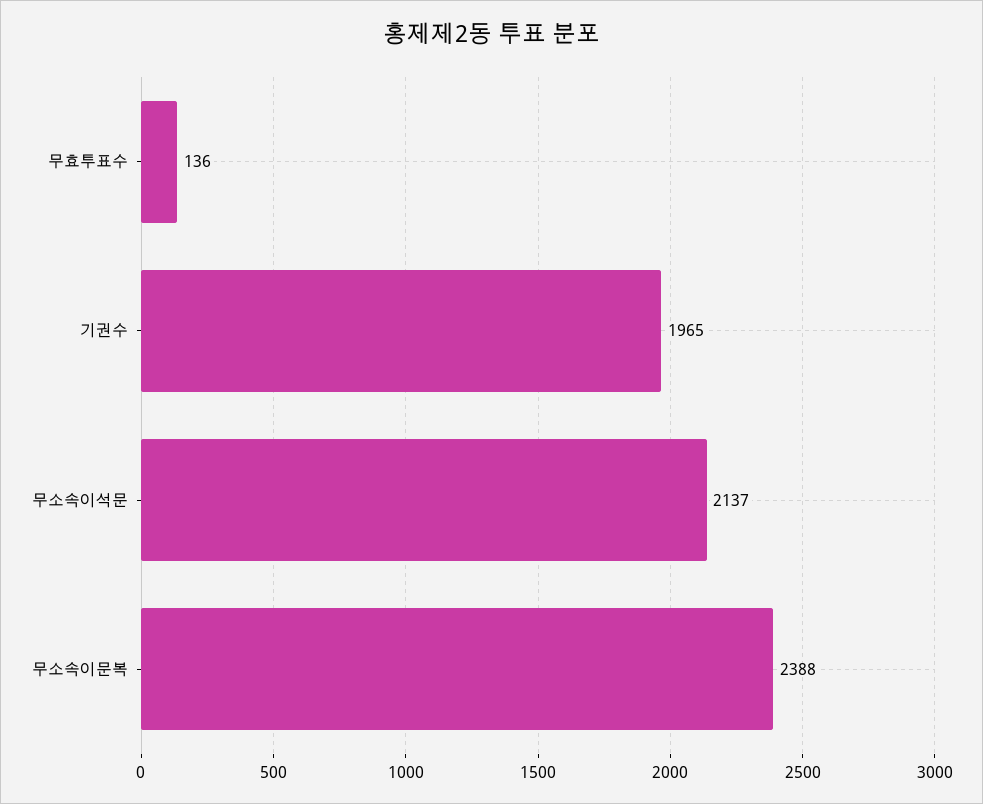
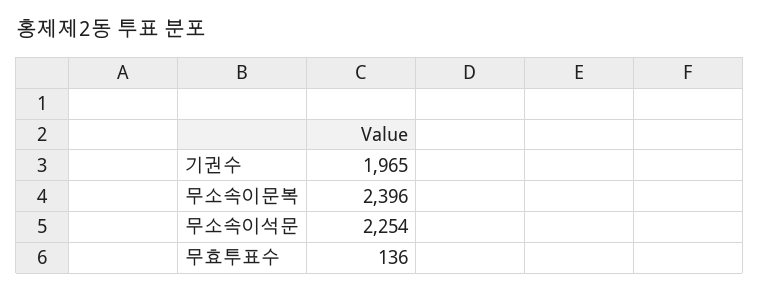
  {
    "무효투표수": 136,
    "기권수": 1965,
-   "무소속이석문": 2137,
+   "무소속이석문": 2254,
-   "무소속이문복": 2388
+   "무소속이문복": 2396
  }

